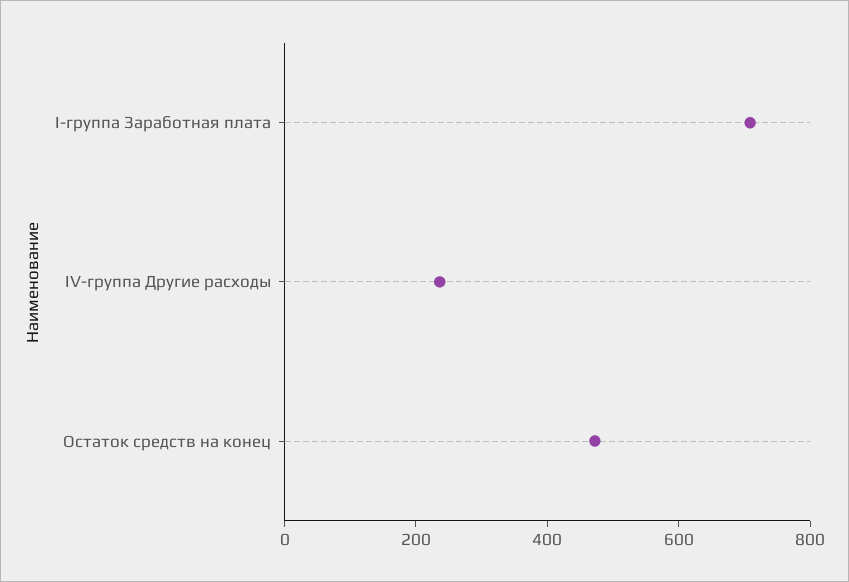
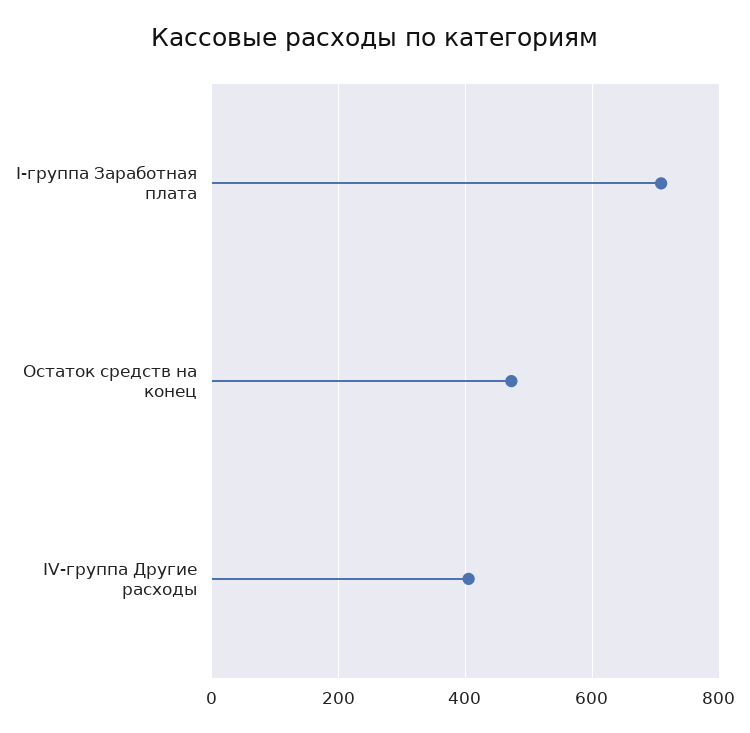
  {
    "I-группа Заработная плата": 700,
-   "IV-группа Другие расходы": 250,
+   "IV-группа Другие расходы": 400,
    "Остаток средств на конец": 480
  }

